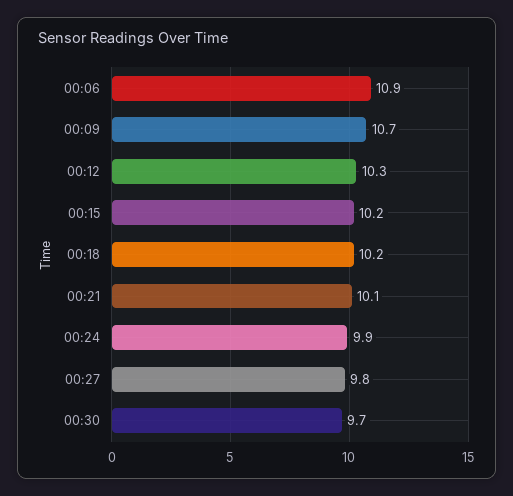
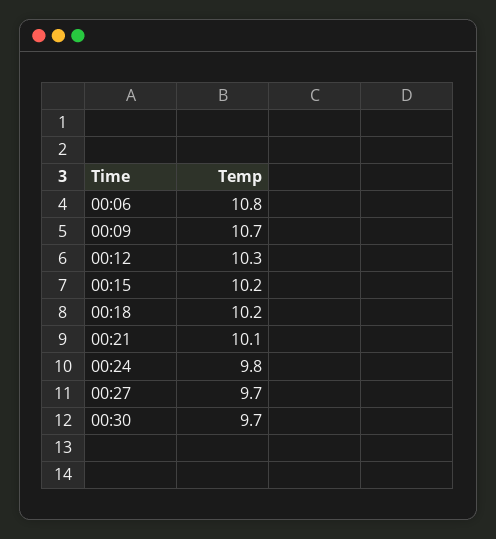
  {
-   "00:06": 10.9,
+   "00:06": 10.8,
    "00:09": 10.7,
    "00:12": 10.3,
    "00:15": 10.2,
    "00:18": 10.2,
    "00:21": 10.1,
-   "00:24": 9.9,
+   "00:24": 9.8,
-   "00:27": 9.8,
+   "00:27": 9.7,
    "00:30": 9.7
  }

